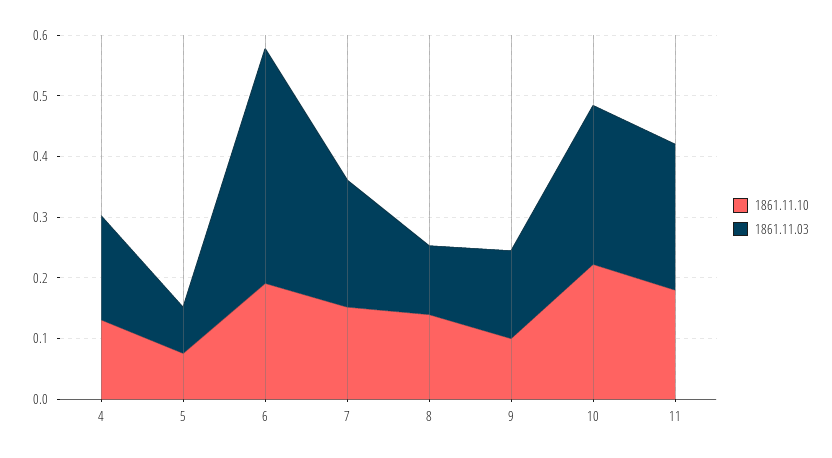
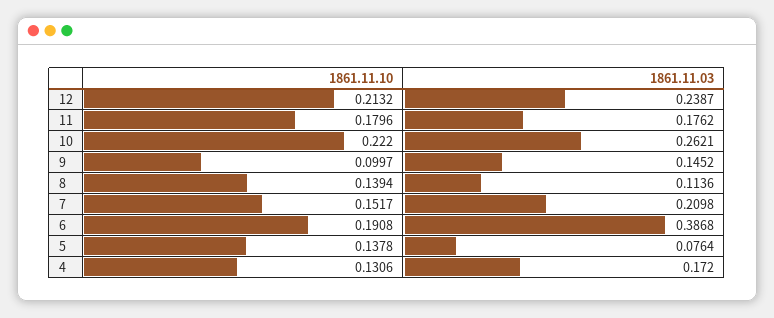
  {
    "1861.11.10": {
      "4": 0.1306,
-     "5": 0.08,
+     "5": 0.1378,
      "6": 0.1908,
      "7": 0.1517,
      "8": 0.1394,
      "9": 0.0997,
      "10": 0.222,
-     "11": 0.1796
+     "11": 0.1796,
+     "12": 0.2132
    },
    "1861.11.03": {
      "4": 0.172,
      "5": 0.0764,
      "6": 0.3868,
      "7": 0.2098,
      "8": 0.1136,
      "9": 0.1452,
      "10": 0.2621,
-     "11": 0.24
+     "11": 0.1762,
+     "12": 0.2387
    }
  }

